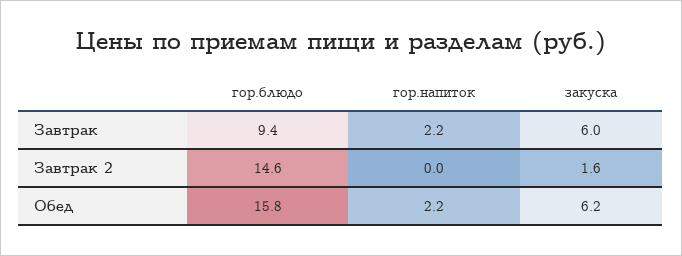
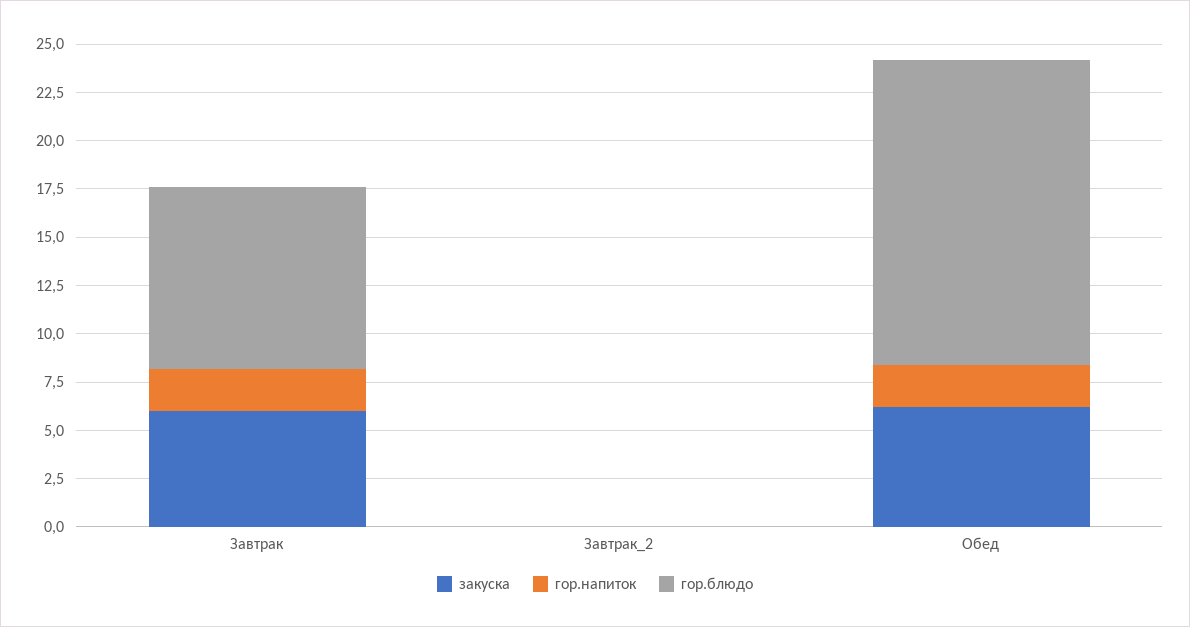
  {
    "гор.блюдо": {
      "Завтрак": 9.4,
-     "Завтрак 2": 14.6,
+     "Завтрак 2": 0,
      "Обед": 15.8
    },
    "гор.напиток": {
      "Завтрак": 2.2,
      "Завтрак 2": 0,
      "Обед": 2.2
    },
    "закуска": {
      "Завтрак": 6,
-     "Завтрак 2": 1.6,
+     "Завтрак 2": 0,
      "Обед": 6.2
    }
  }

